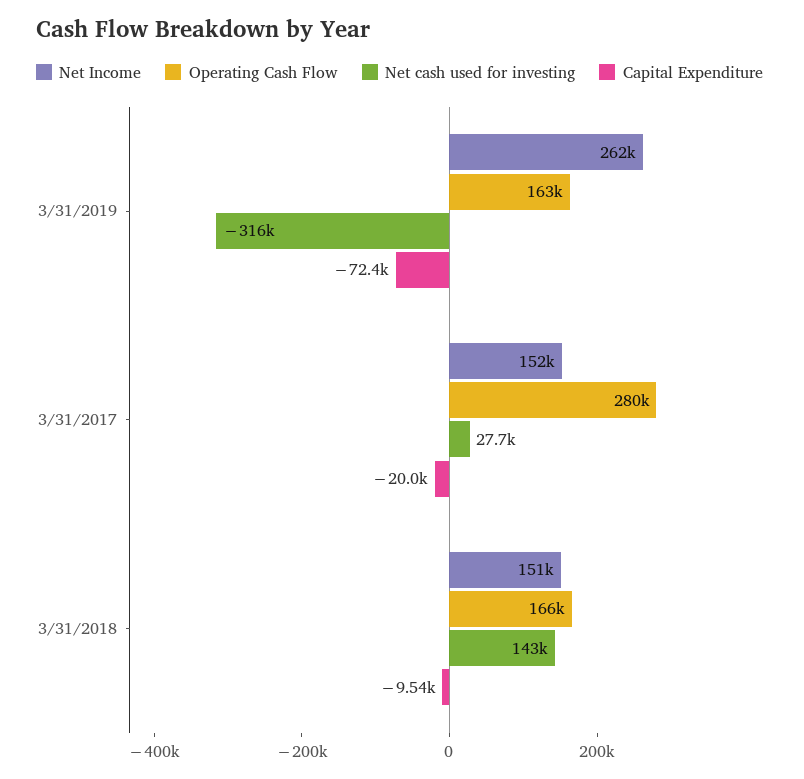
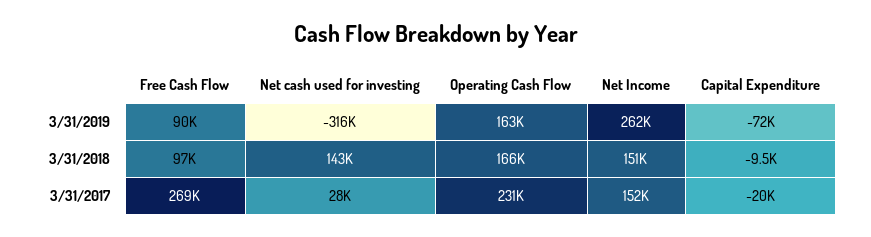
  {
    "Net Income": {
      "3/31/2019": 262000,
      "3/31/2017": 152000,
      "3/31/2018": 151000
    },
    "Operating Cash Flow": {
      "3/31/2019": 163000,
-     "3/31/2017": 280000,
+     "3/31/2017": 231000,
      "3/31/2018": 166000
    },
    "Net cash used for investing": {
      "3/31/2019": -316000,
      "3/31/2017": 27700,
      "3/31/2018": 143000
    },
    "Capital Expenditure": {
      "3/31/2019": -72400,
      "3/31/2017": -20000,
      "3/31/2018": -9540
-   }
+   },
+   "Free Cash Flow": {
+     "3/31/2019": 90000,
+     "3/31/2018": 97000,
+     "3/31/2017": 269000
+   }
  }

